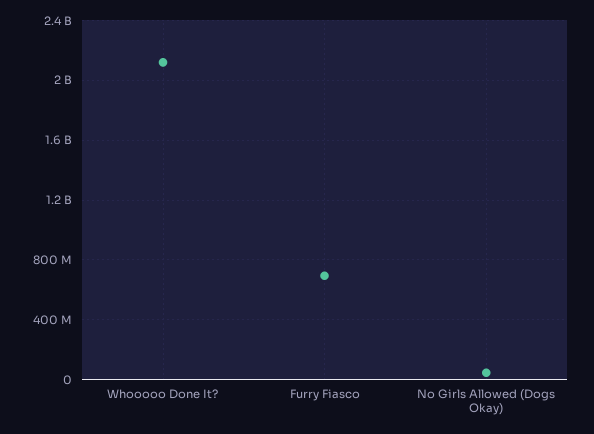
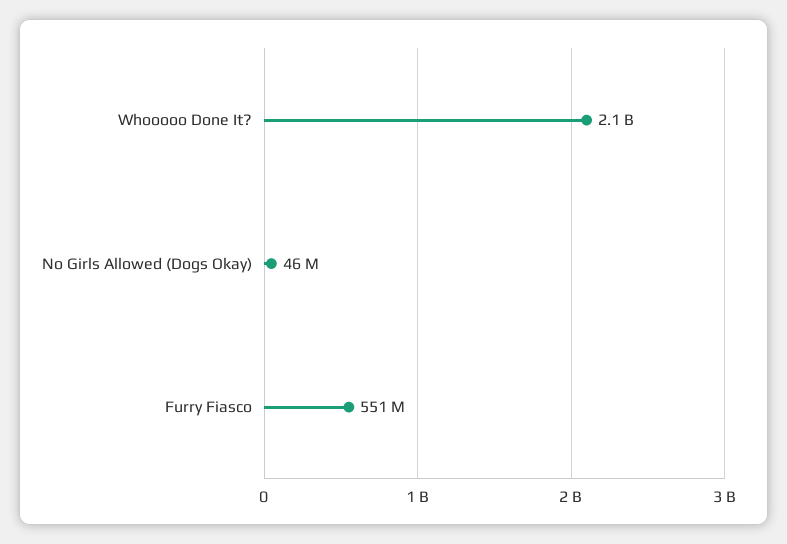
  {
    "Whooooo Done It?": 2100000000,
-   "Furry Fiasco": 700000000,
+   "Furry Fiasco": 551000000,
    "No Girls Allowed (Dogs Okay)": 46000000
  }

